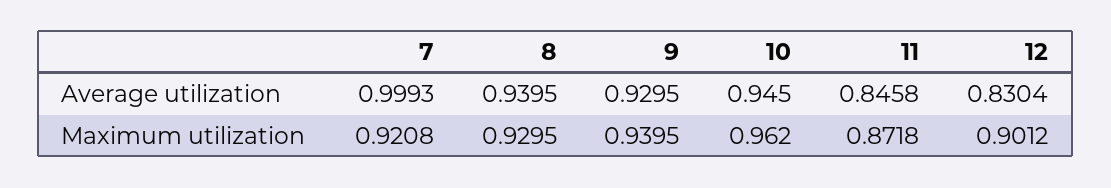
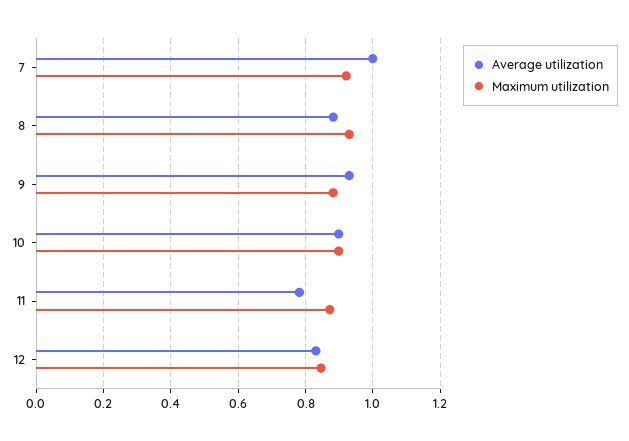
  {
    "Average utilization": {
      "7": 0.9993,
-     "8": 0.9395,
+     "8": 0.88,
      "9": 0.9295,
-     "10": 0.945,
+     "10": 0.9,
-     "11": 0.8458,
+     "11": 0.78,
      "12": 0.8304
    },
    "Maximum utilization": {
      "7": 0.9208,
      "8": 0.9295,
-     "9": 0.9395,
+     "9": 0.88,
-     "10": 0.962,
+     "10": 0.9,
      "11": 0.8718,
-     "12": 0.9012
+     "12": 0.84
    }
  }

